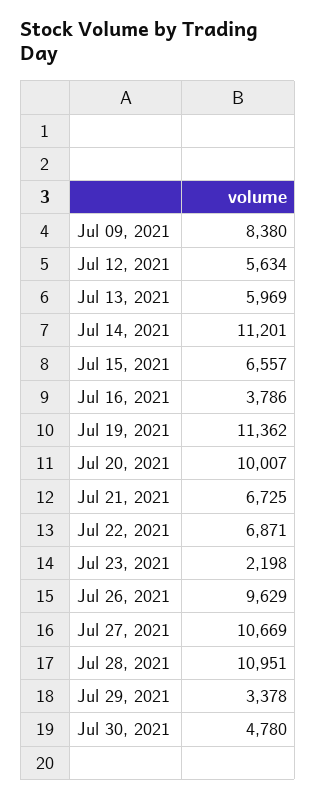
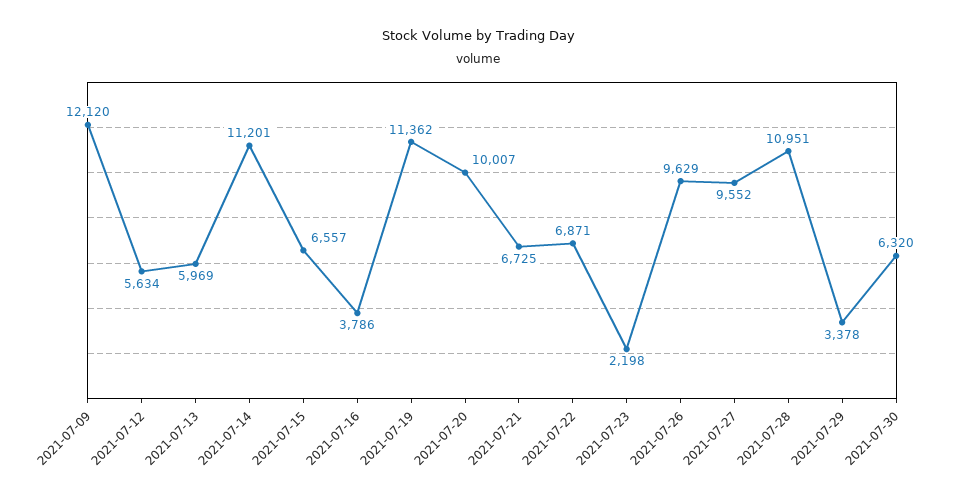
  {
-   "Jul 09, 2021": 8380,
+   "Jul 09, 2021": 12120,
    "Jul 12, 2021": 5634,
    "Jul 13, 2021": 5969,
    "Jul 14, 2021": 11201,
    "Jul 15, 2021": 6557,
    "Jul 16, 2021": 3786,
    "Jul 19, 2021": 11362,
    "Jul 20, 2021": 10007,
    "Jul 21, 2021": 6725,
    "Jul 22, 2021": 6871,
    "Jul 23, 2021": 2198,
    "Jul 26, 2021": 9629,
-   "Jul 27, 2021": 10669,
+   "Jul 27, 2021": 9552,
    "Jul 28, 2021": 10951,
    "Jul 29, 2021": 3378,
-   "Jul 30, 2021": 4780
+   "Jul 30, 2021": 6320
  }

